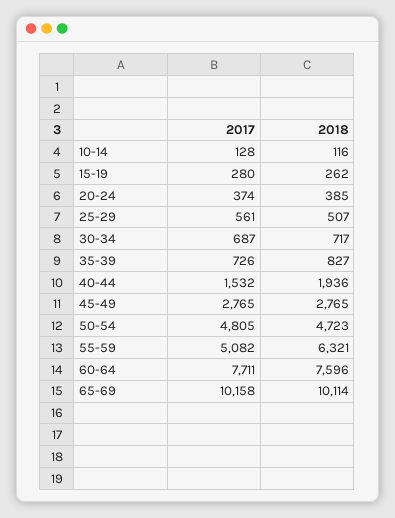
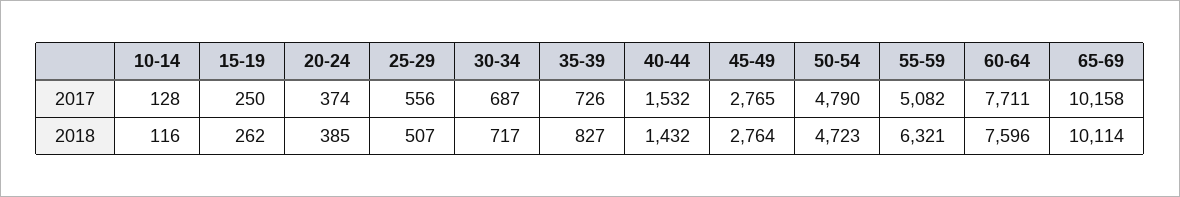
  {
    "2017": {
      "10-14": 128,
-     "15-19": 280,
+     "15-19": 250,
      "20-24": 374,
-     "25-29": 561,
+     "25-29": 556,
      "30-34": 687,
      "35-39": 726,
      "40-44": 1532,
      "45-49": 2765,
-     "50-54": 4805,
+     "50-54": 4790,
      "55-59": 5082,
      "60-64": 7711,
      "65-69": 10158
    },
    "2018": {
      "10-14": 116,
      "15-19": 262,
      "20-24": 385,
      "25-29": 507,
      "30-34": 717,
      "35-39": 827,
-     "40-44": 1936,
+     "40-44": 1432,
-     "45-49": 2765,
+     "45-49": 2764,
      "50-54": 4723,
      "55-59": 6321,
      "60-64": 7596,
      "65-69": 10114
    }
  }

